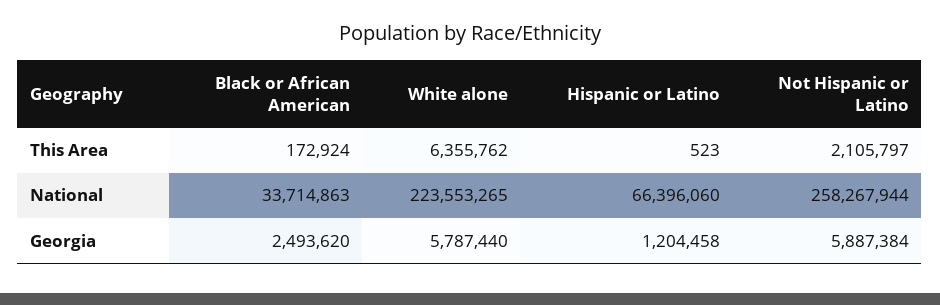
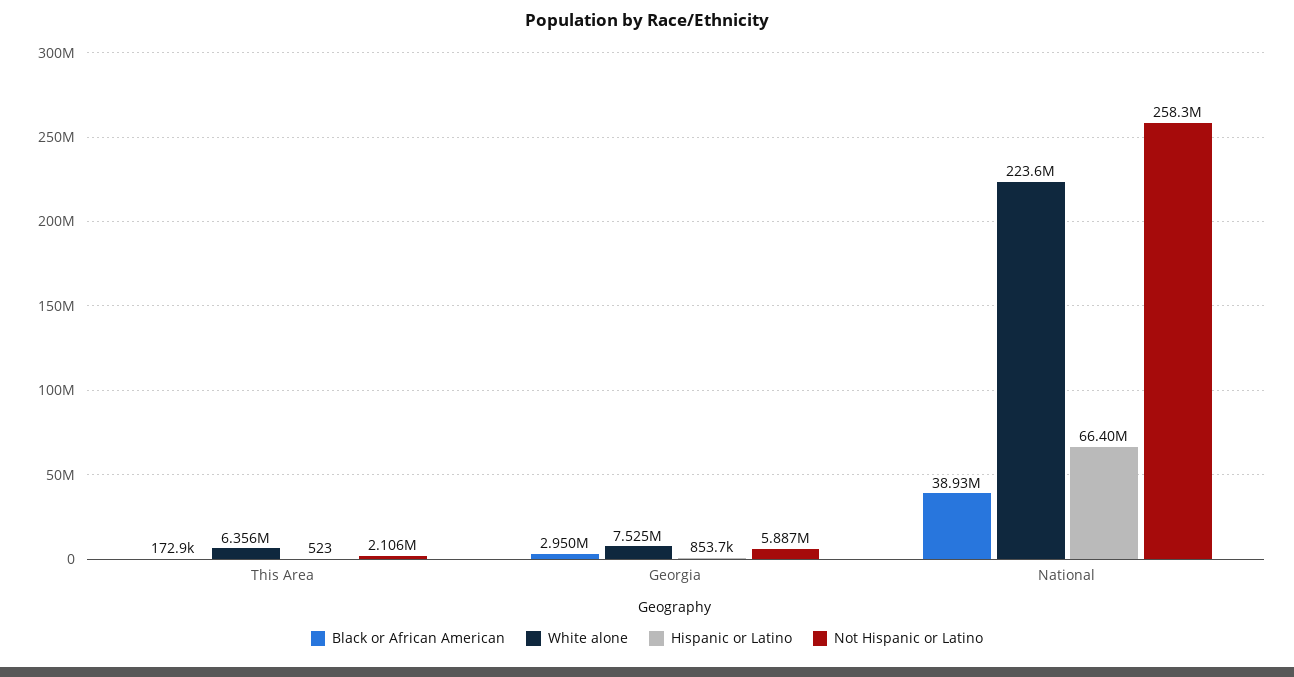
  {
    "Black or African American": {
      "This Area": 172924,
-     "National": 33714863,
+     "National": 38930000,
-     "Georgia": 2493620
+     "Georgia": 2950000
    },
    "White alone": {
      "This Area": 6355762,
      "National": 223553265,
-     "Georgia": 5787440
+     "Georgia": 7525000
    },
    "Hispanic or Latino": {
      "This Area": 523,
      "National": 66396060,
-     "Georgia": 1204458
+     "Georgia": 853700
    },
    "Not Hispanic or Latino": {
      "This Area": 2105797,
      "National": 258267944,
      "Georgia": 5887384
    }
  }

